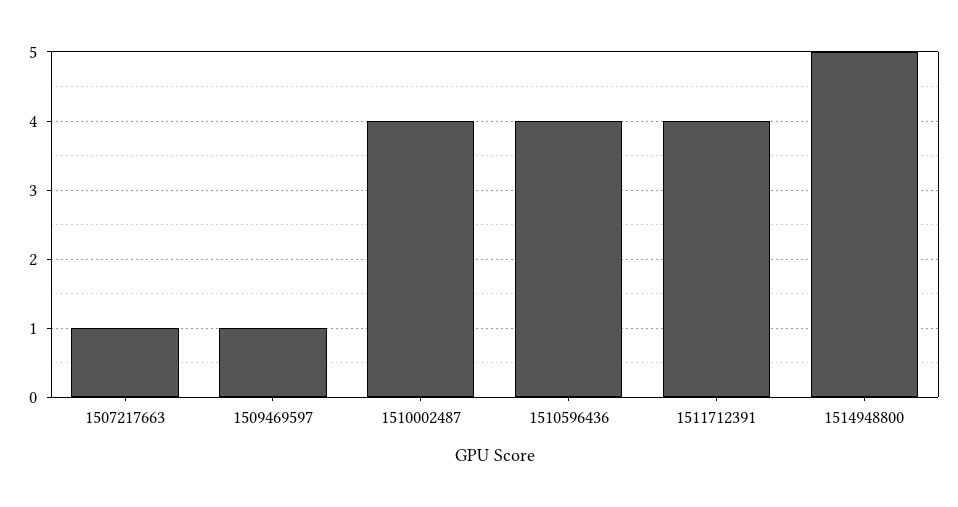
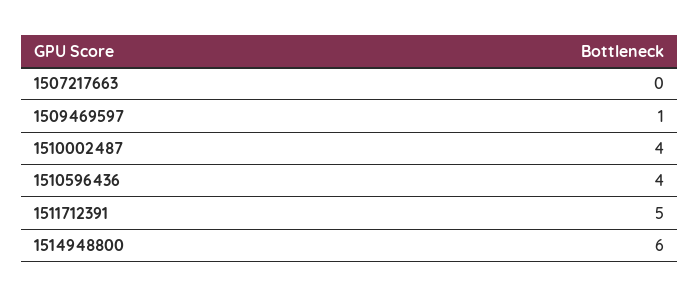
  {
-   "1507217663": 1,
+   "1507217663": 0,
    "1509469597": 1,
    "1510002487": 4,
    "1510596436": 4,
-   "1511712391": 4,
+   "1511712391": 5,
-   "1514948800": 5
+   "1514948800": 6
  }

